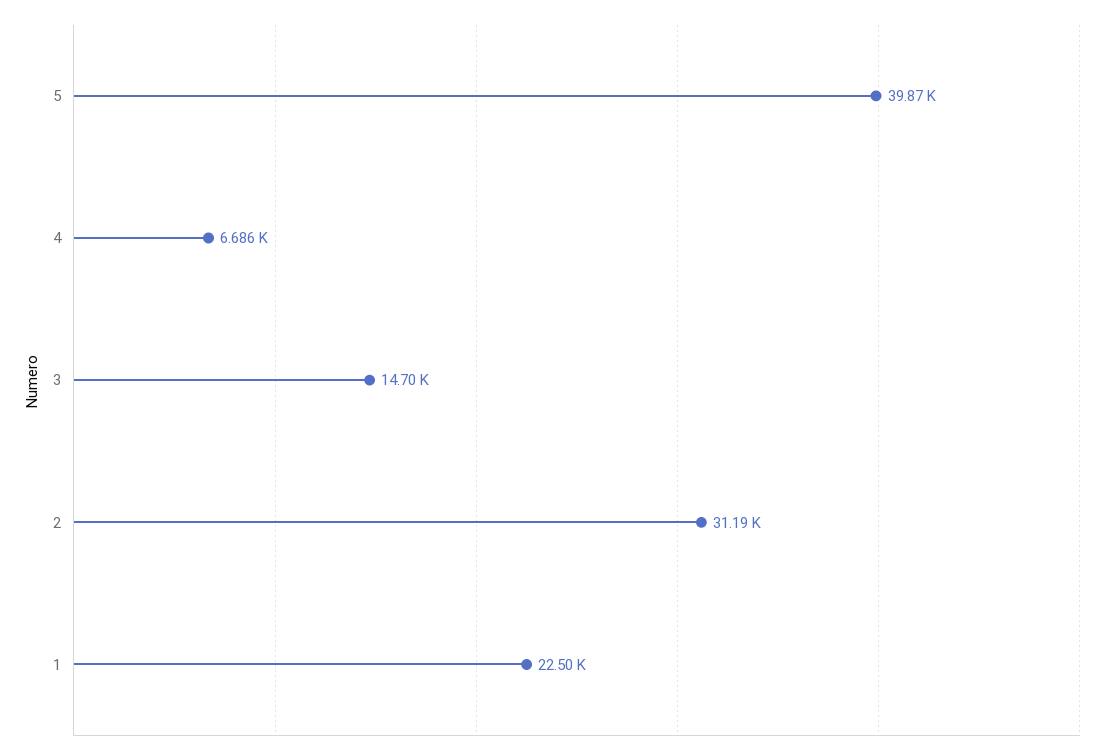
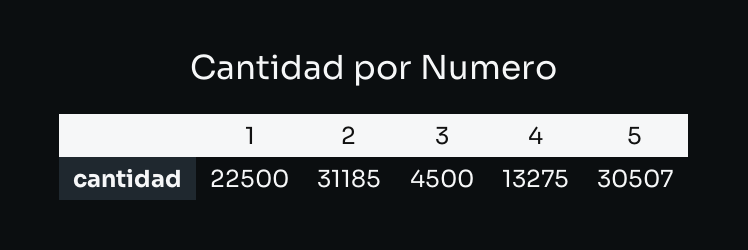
  {
-   "5": 39870,
+   "5": 30507,
-   "4": 6686,
+   "4": 13275,
-   "3": 14700,
+   "3": 4500,
    "2": 31185,
    "1": 22500
  }

